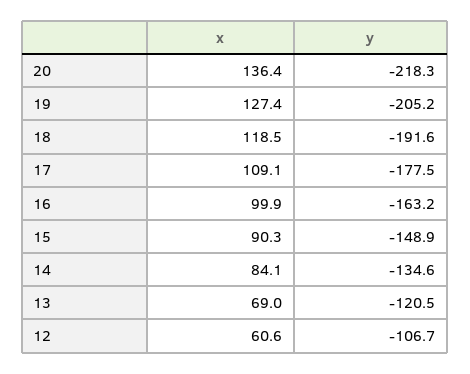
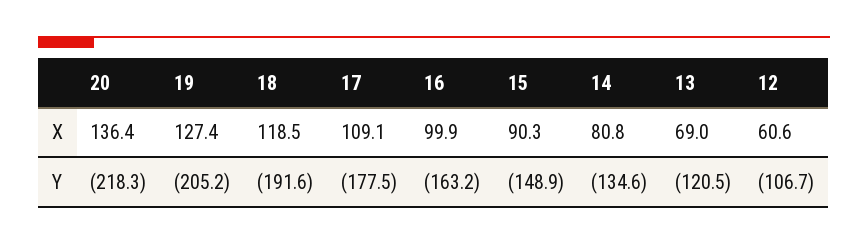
  {
    "x": {
      "20": 136.4,
      "19": 127.4,
      "18": 118.5,
      "17": 109.1,
      "16": 99.9,
      "15": 90.3,
-     "14": 84.1,
+     "14": 80.8,
      "13": 69,
      "12": 60.6
    },
    "y": {
      "20": -218.3,
      "19": -205.2,
      "18": -191.6,
      "17": -177.5,
      "16": -163.2,
      "15": -148.9,
      "14": -134.6,
      "13": -120.5,
      "12": -106.7
    }
  }

